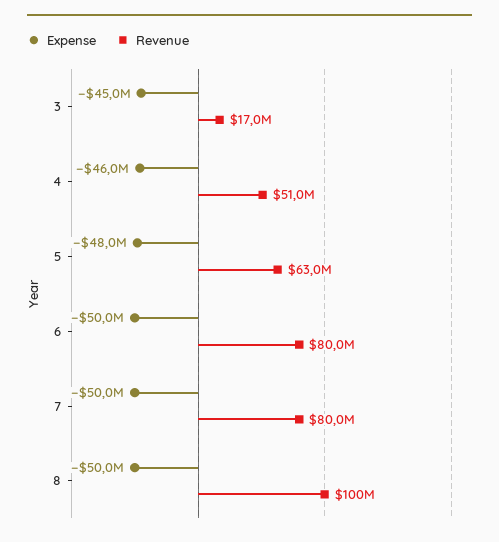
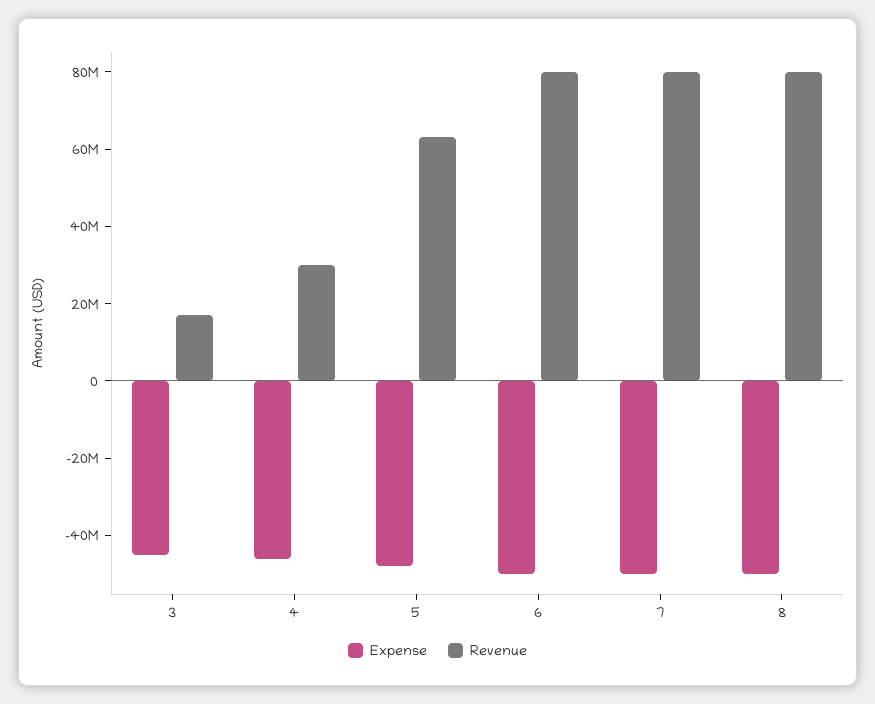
  {
    "Expense": {
      "3": -45000000,
      "4": -46000000,
      "5": -48000000,
      "6": -50000000,
      "7": -50000000,
      "8": -50000000
    },
    "Revenue": {
      "3": 17000000,
-     "4": 51000000,
+     "4": 30000000,
      "5": 63000000,
      "6": 80000000,
      "7": 80000000,
-     "8": 100000000
+     "8": 80000000
    }
  }

